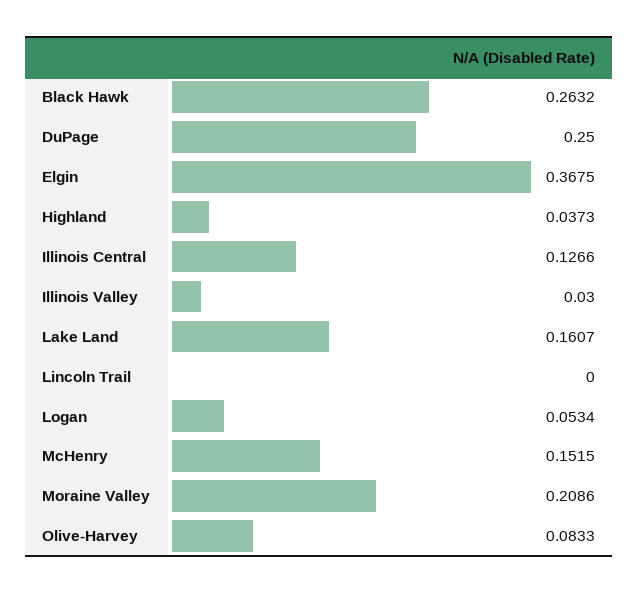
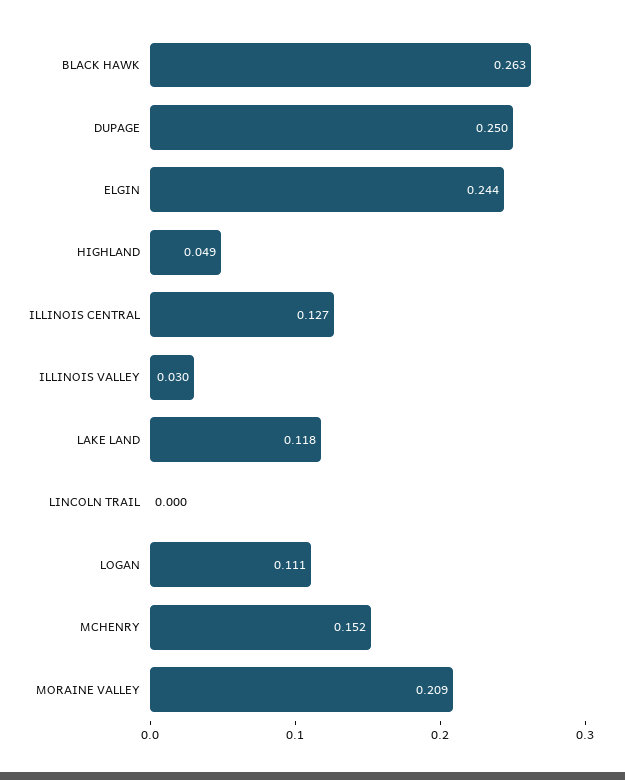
  {
    "Black Hawk": 0.2632,
    "DuPage": 0.25,
-   "Elgin": 0.3675,
+   "Elgin": 0.244,
-   "Highland": 0.0373,
+   "Highland": 0.049,
    "Illinois Central": 0.1266,
    "Illinois Valley": 0.03,
-   "Lake Land": 0.1607,
+   "Lake Land": 0.118,
    "Lincoln Trail": 0,
-   "Logan": 0.0534,
+   "Logan": 0.111,
    "McHenry": 0.1515,
-   "Moraine Valley": 0.2086,
+   "Moraine Valley": 0.2086
-   "Olive-Harvey": 0.0833
  }

